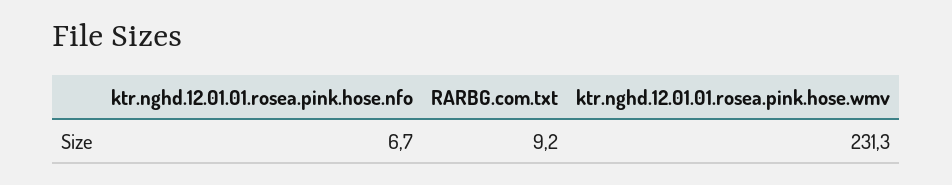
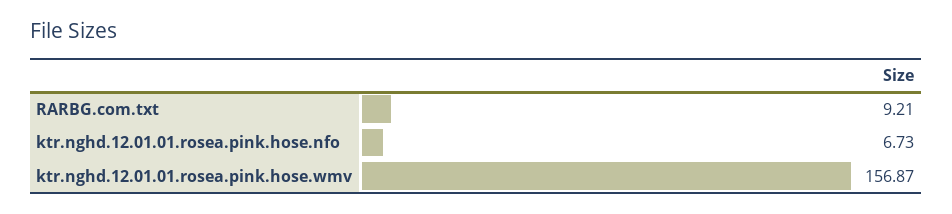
  {
    "ktr.nghd.12.01.01.rosea.pink.hose.nfo": 6.73,
    "RARBG.com.txt": 9.21,
-   "ktr.nghd.12.01.01.rosea.pink.hose.wmv": 231.3
+   "ktr.nghd.12.01.01.rosea.pink.hose.wmv": 156.87
  }

